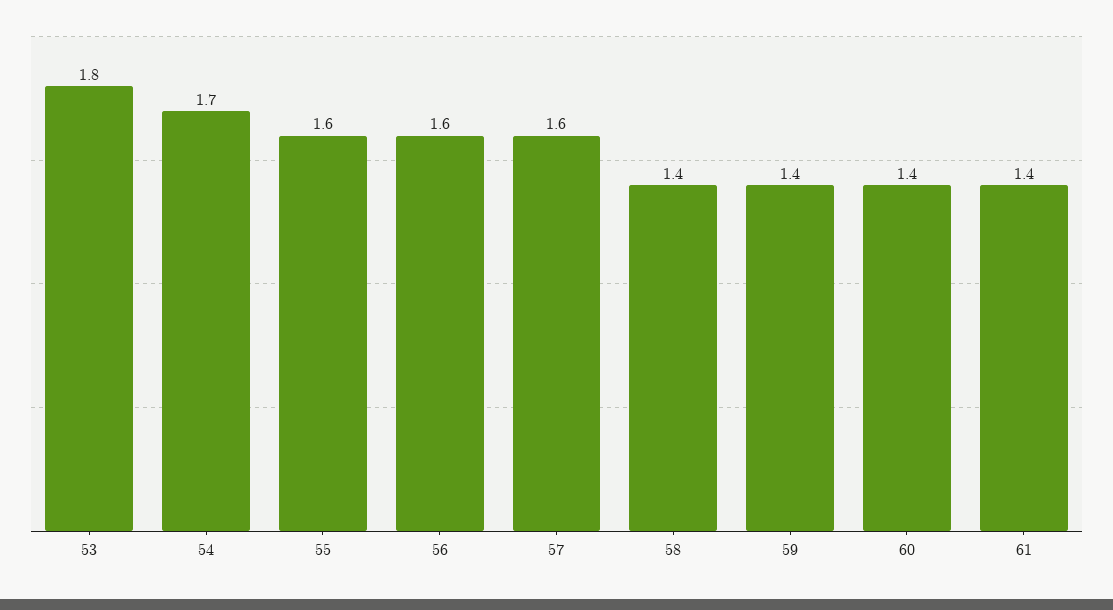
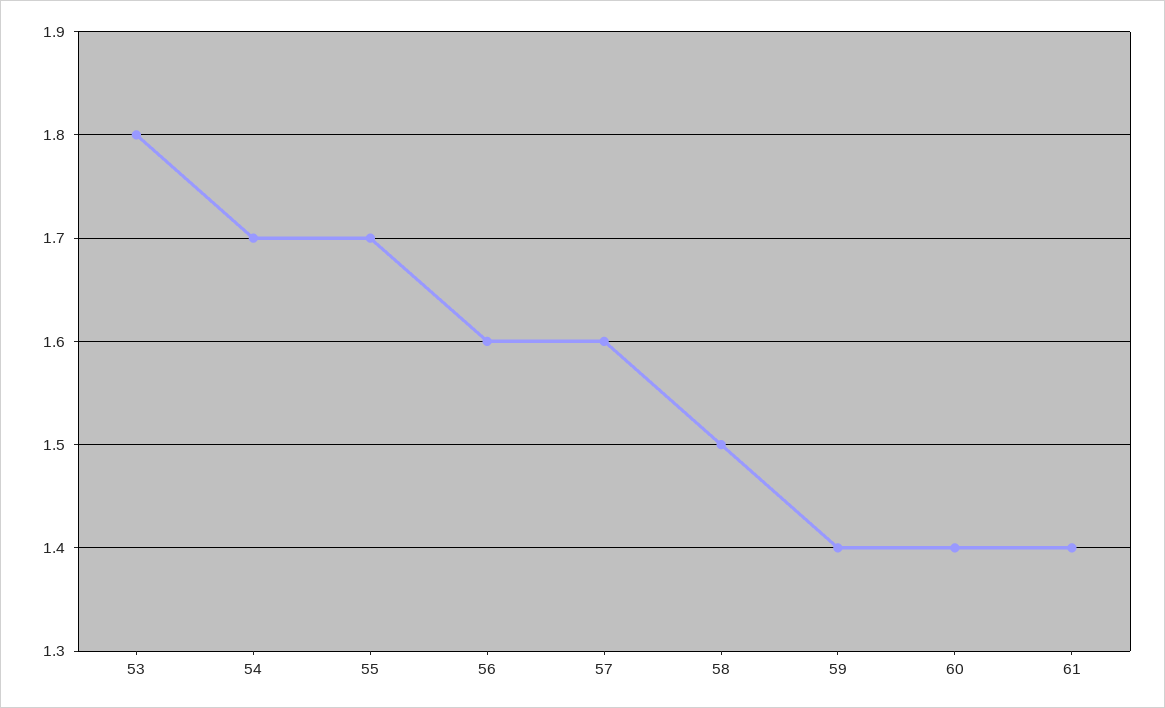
  {
    "53": 1.8,
    "54": 1.7,
-   "55": 1.6,
+   "55": 1.7,
    "56": 1.6,
    "57": 1.6,
-   "58": 1.4,
+   "58": 1.5,
    "59": 1.4,
    "60": 1.4,
    "61": 1.4
  }

